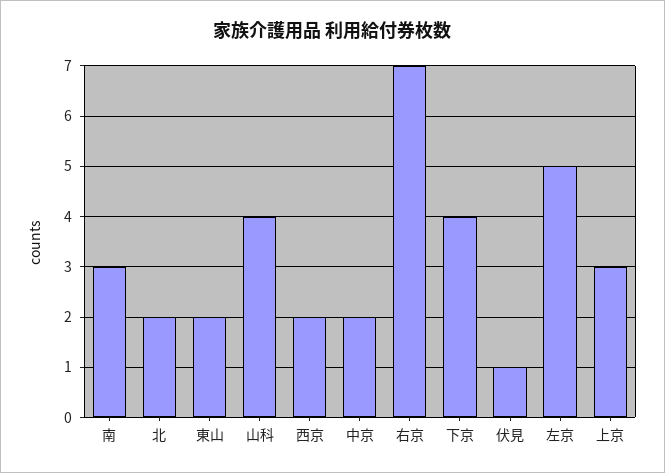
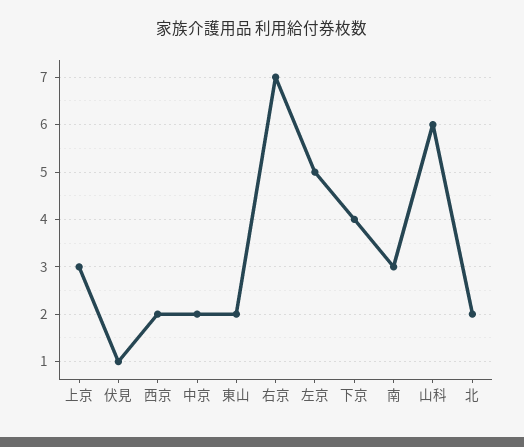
  {
    "南": 3,
    "北": 2,
    "東山": 2,
-   "山科": 4,
+   "山科": 6,
    "西京": 2,
    "中京": 2,
    "右京": 7,
    "下京": 4,
    "伏見": 1,
    "左京": 5,
    "上京": 3
  }

